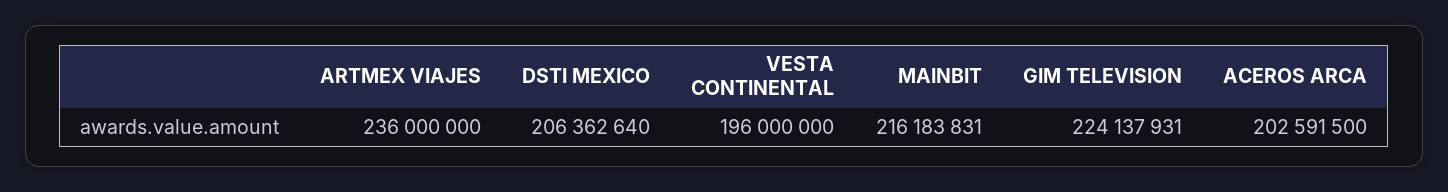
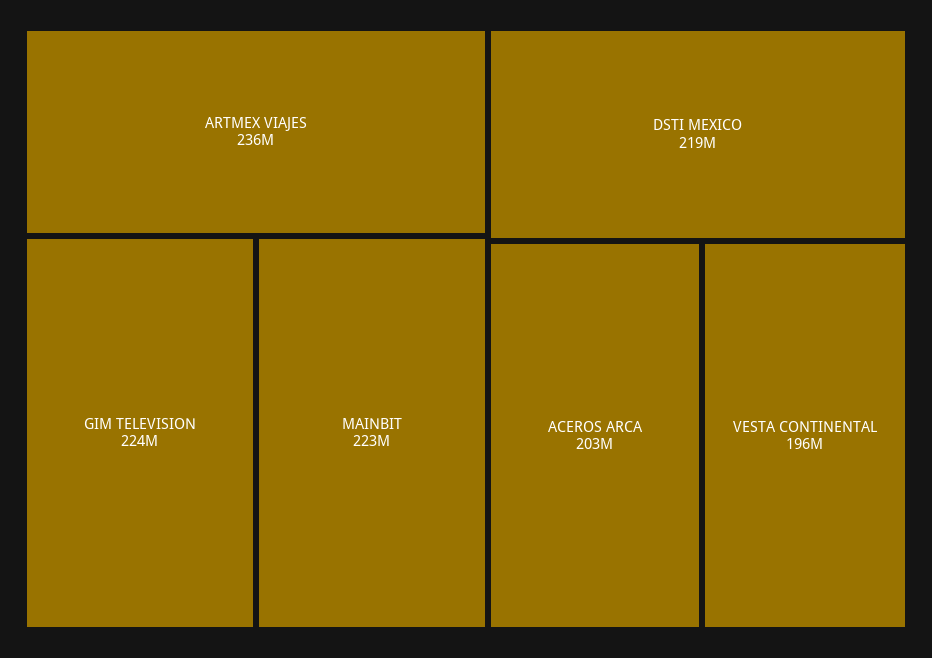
  {
    "ARTMEX VIAJES": 236000000,
-   "DSTI MEXICO": 206362640,
+   "DSTI MEXICO": 219000000,
    "VESTA CONTINENTAL": 196000000,
-   "MAINBIT": 216183831,
+   "MAINBIT": 223000000,
    "GIM TELEVISION": 224137931,
    "ACEROS ARCA": 202591500
  }

